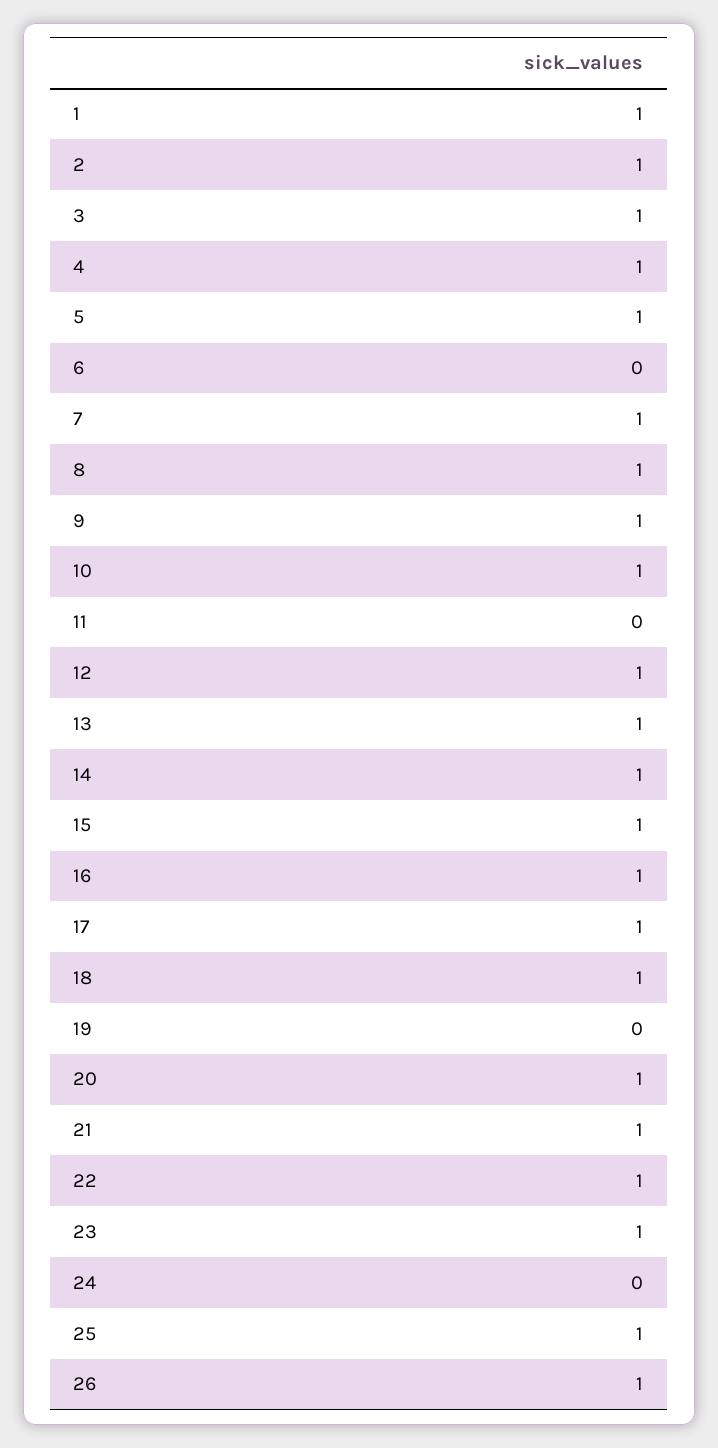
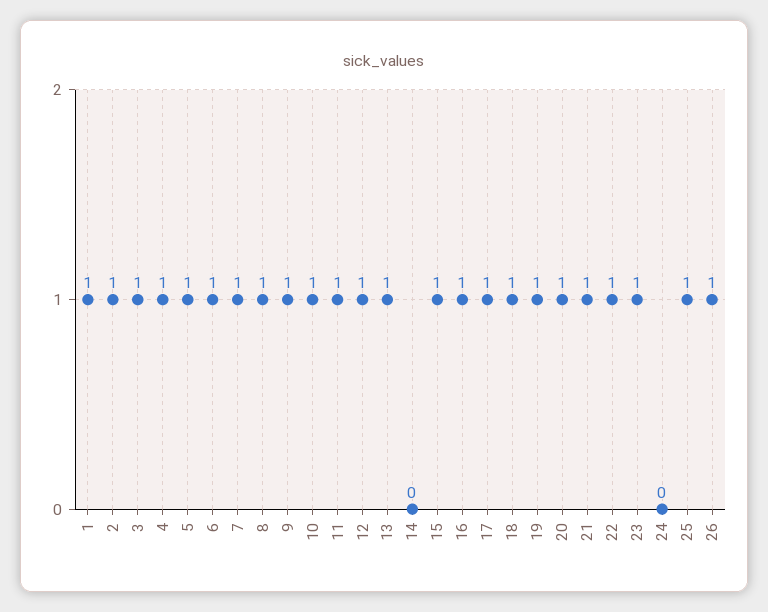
  {
    "1": 1,
    "2": 1,
    "3": 1,
    "4": 1,
    "5": 1,
-   "6": 0,
+   "6": 1,
    "7": 1,
    "8": 1,
    "9": 1,
    "10": 1,
-   "11": 0,
+   "11": 1,
    "12": 1,
    "13": 1,
-   "14": 1,
+   "14": 0,
    "15": 1,
    "16": 1,
    "17": 1,
    "18": 1,
-   "19": 0,
+   "19": 1,
    "20": 1,
    "21": 1,
    "22": 1,
    "23": 1,
    "24": 0,
    "25": 1,
    "26": 1
  }

